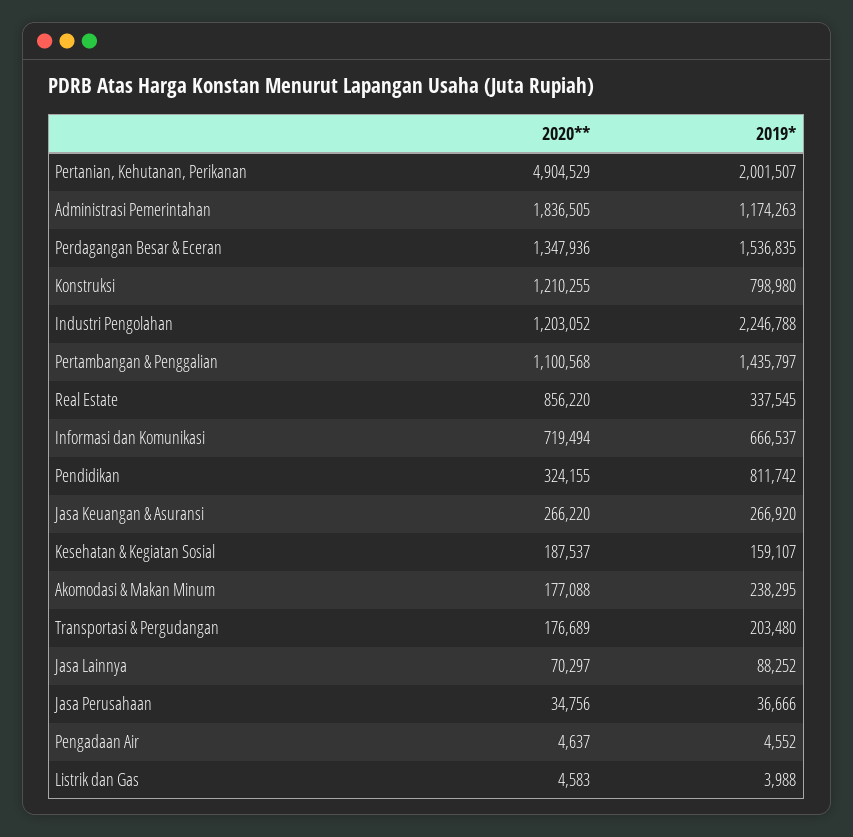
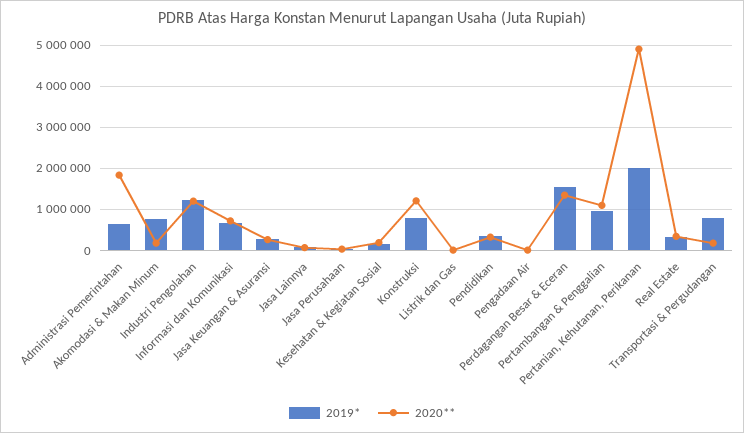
  {
    "2020**": {
      "Pertanian, Kehutanan, Perikanan": 4904529,
      "Administrasi Pemerintahan": 1836505,
      "Perdagangan Besar & Eceran": 1347936,
      "Konstruksi": 1210255,
      "Industri Pengolahan": 1203052,
      "Pertambangan & Penggalian": 1100568,
-     "Real Estate": 856220,
+     "Real Estate": 400000,
      "Informasi dan Komunikasi": 719494,
      "Pendidikan": 324155,
      "Jasa Keuangan & Asuransi": 266220,
      "Kesehatan & Kegiatan Sosial": 187537,
      "Akomodasi & Makan Minum": 177088,
      "Transportasi & Pergudangan": 176689,
      "Jasa Lainnya": 70297,
      "Jasa Perusahaan": 34756,
      "Pengadaan Air": 4637,
      "Listrik dan Gas": 4583
    },
    "2019*": {
      "Pertanian, Kehutanan, Perikanan": 2001507,
-     "Administrasi Pemerintahan": 1174263,
+     "Administrasi Pemerintahan": 600000,
      "Perdagangan Besar & Eceran": 1536835,
      "Konstruksi": 798980,
-     "Industri Pengolahan": 2246788,
+     "Industri Pengolahan": 1200000,
-     "Pertambangan & Penggalian": 1435797,
+     "Pertambangan & Penggalian": 1000000,
      "Real Estate": 337545,
      "Informasi dan Komunikasi": 666537,
-     "Pendidikan": 811742,
+     "Pendidikan": 400000,
      "Jasa Keuangan & Asuransi": 266920,
      "Kesehatan & Kegiatan Sosial": 159107,
-     "Akomodasi & Makan Minum": 238295,
+     "Akomodasi & Makan Minum": 800000,
-     "Transportasi & Pergudangan": 203480,
+     "Transportasi & Pergudangan": 800000,
      "Jasa Lainnya": 88252,
      "Jasa Perusahaan": 36666,
      "Pengadaan Air": 4552,
      "Listrik dan Gas": 3988
    }
  }

